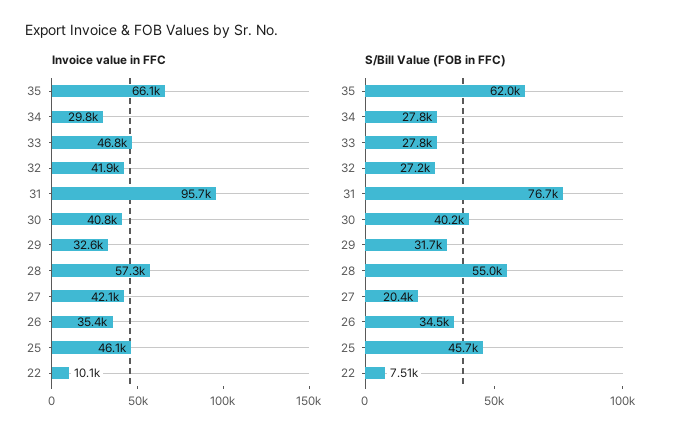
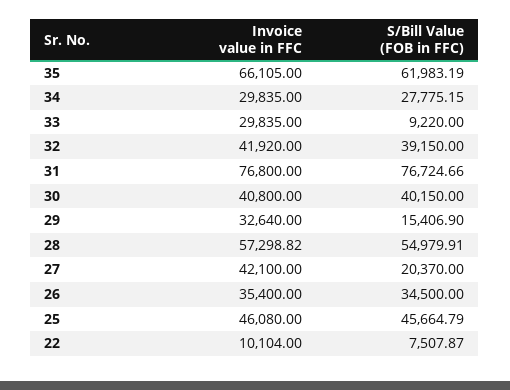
  {
    "Invoice value in FFC": {
      "35": 66105,
      "34": 29835,
-     "33": 46800,
+     "33": 29835,
      "32": 41920,
-     "31": 95700,
+     "31": 76800,
      "30": 40800,
      "29": 32640,
      "28": 57298.82,
      "27": 42100,
      "26": 35400,
      "25": 46080,
      "22": 10104
    },
    "S/Bill Value (FOB in FFC)": {
      "35": 61983.19,
      "34": 27775.15,
-     "33": 27800,
+     "33": 9220,
-     "32": 27200,
+     "32": 39150,
      "31": 76724.66,
      "30": 40150,
-     "29": 31700,
+     "29": 15406.9,
      "28": 54979.91,
      "27": 20370,
      "26": 34500,
      "25": 45664.79,
      "22": 7507.87
    }
  }

